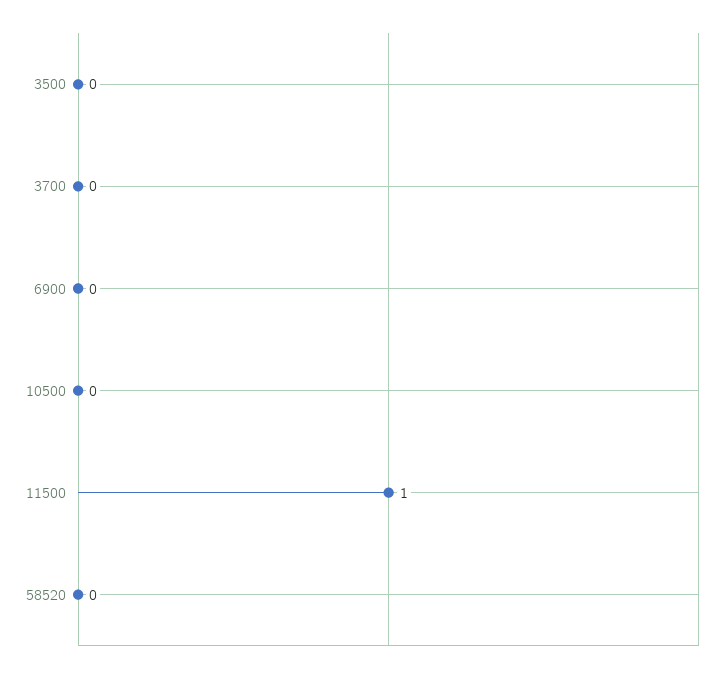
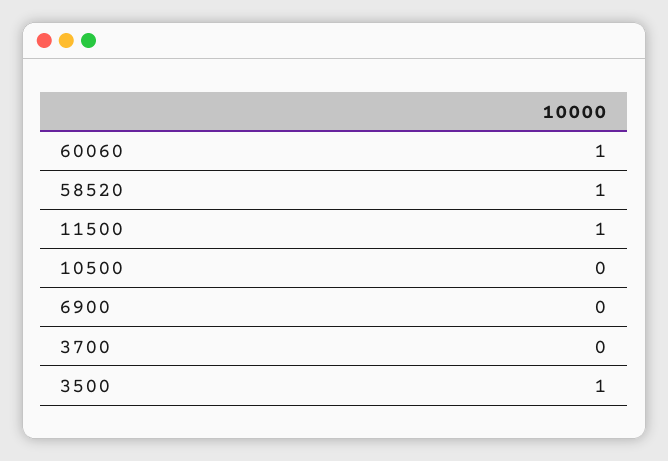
  {
-   "3500": 0,
+   "3500": 1,
    "3700": 0,
    "6900": 0,
    "10500": 0,
    "11500": 1,
-   "58520": 0
+   "58520": 1,
+   "60060": 1
  }

